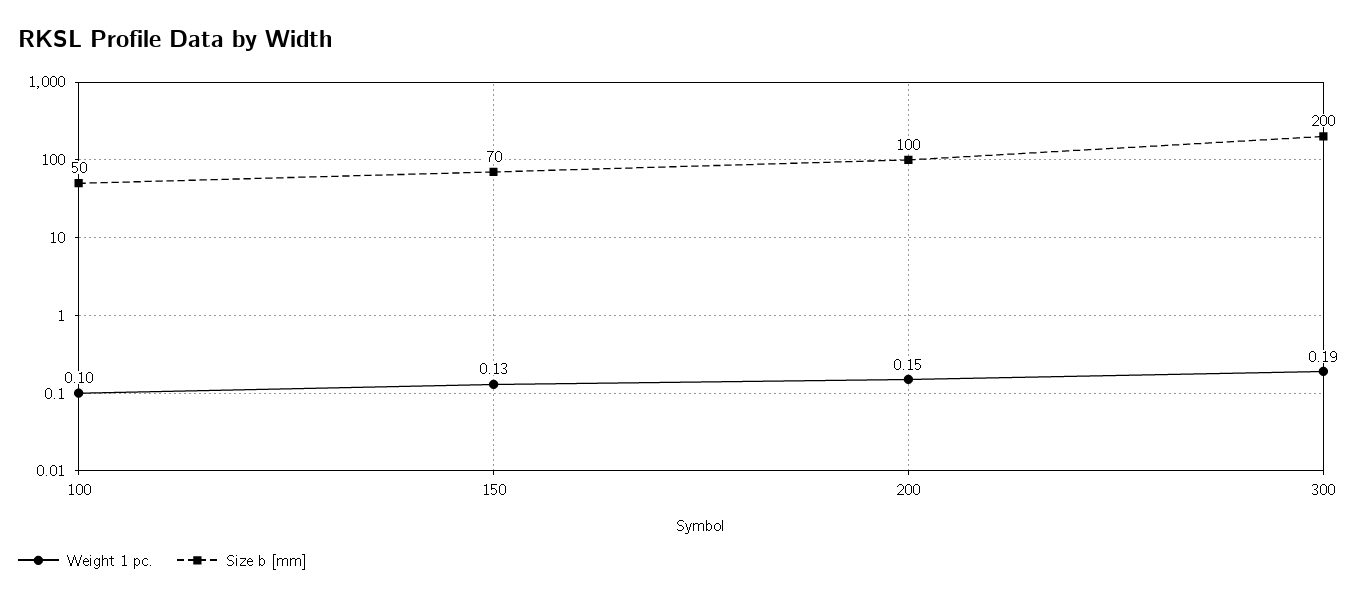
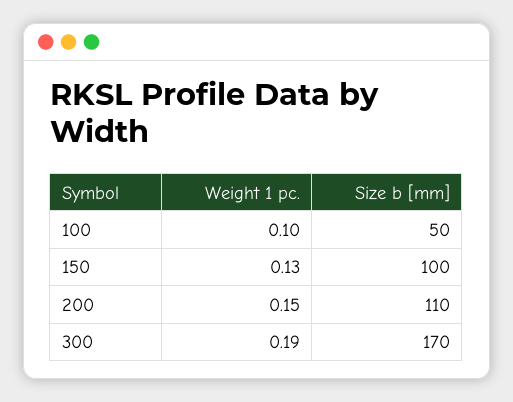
  {
    "Weight 1 pc.": {
      "100": 0.1,
      "150": 0.13,
      "200": 0.15,
      "300": 0.19
    },
    "Size b [mm]": {
      "100": 50,
-     "150": 70,
+     "150": 100,
-     "200": 100,
+     "200": 110,
-     "300": 200
+     "300": 170
    }
  }

